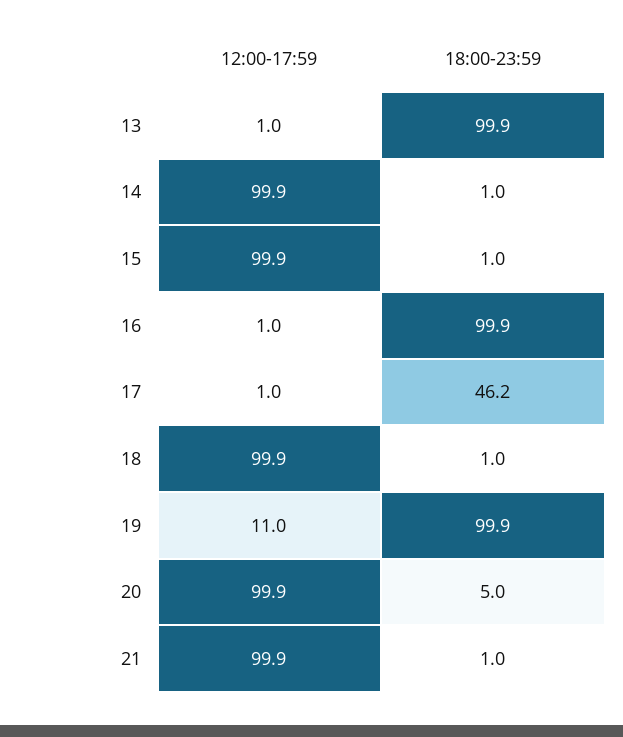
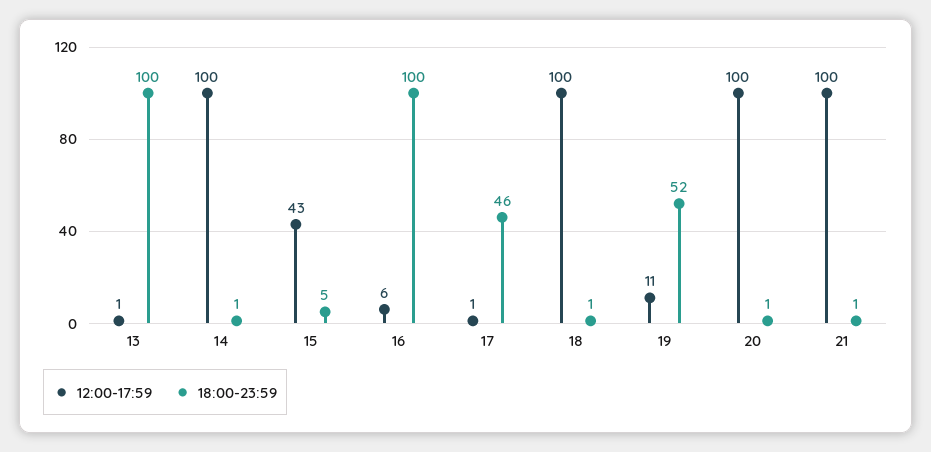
  {
    "12:00-17:59": {
      "13": 1,
      "14": 99.9,
-     "15": 99.9,
+     "15": 43,
-     "16": 1,
+     "16": 6,
      "17": 1,
      "18": 99.9,
      "19": 11,
      "20": 99.9,
      "21": 99.9
    },
    "18:00-23:59": {
      "13": 99.9,
      "14": 1,
-     "15": 1,
+     "15": 5,
      "16": 99.9,
      "17": 46.2,
      "18": 1,
-     "19": 99.9,
+     "19": 52,
-     "20": 5,
+     "20": 1,
      "21": 1
    }
  }

